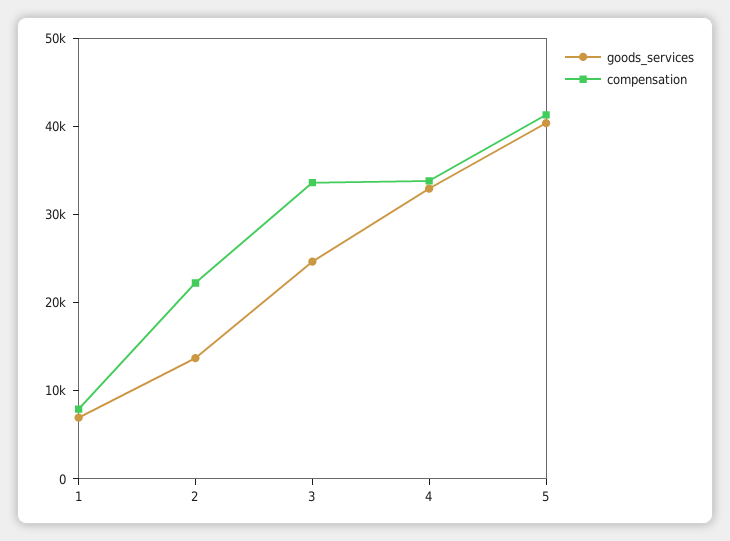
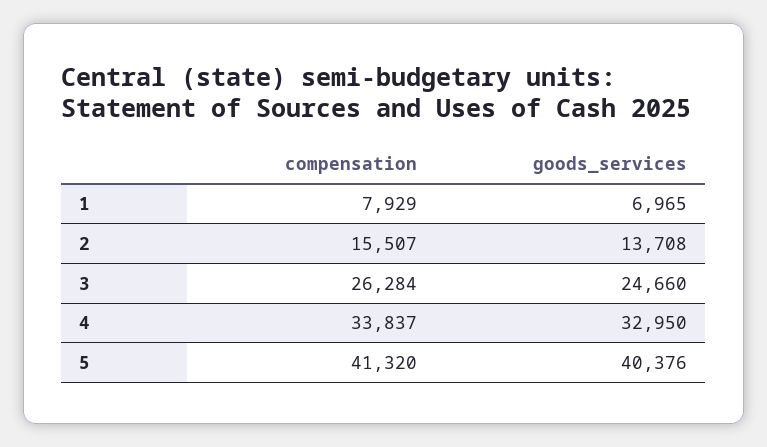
  {
    "goods_services": {
      "1": 6965,
      "2": 13708,
      "3": 24660,
      "4": 32950,
      "5": 40376
    },
    "compensation": {
      "1": 7929,
-     "2": 22000,
+     "2": 15507,
-     "3": 34000,
+     "3": 26284,
      "4": 33837,
      "5": 41320
    }
  }

